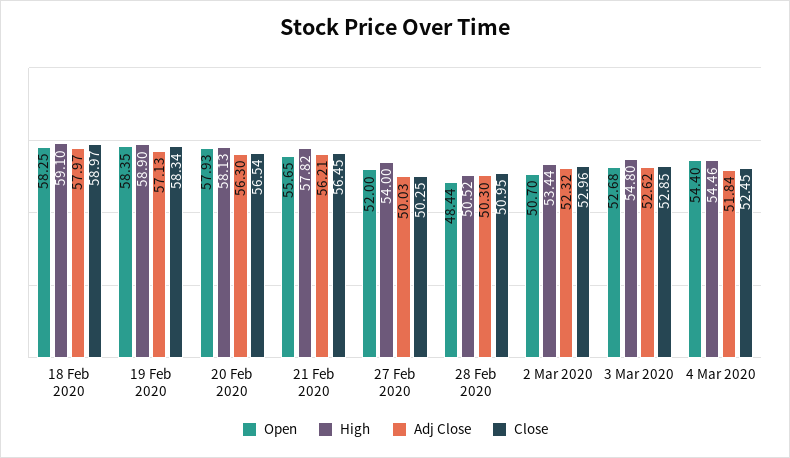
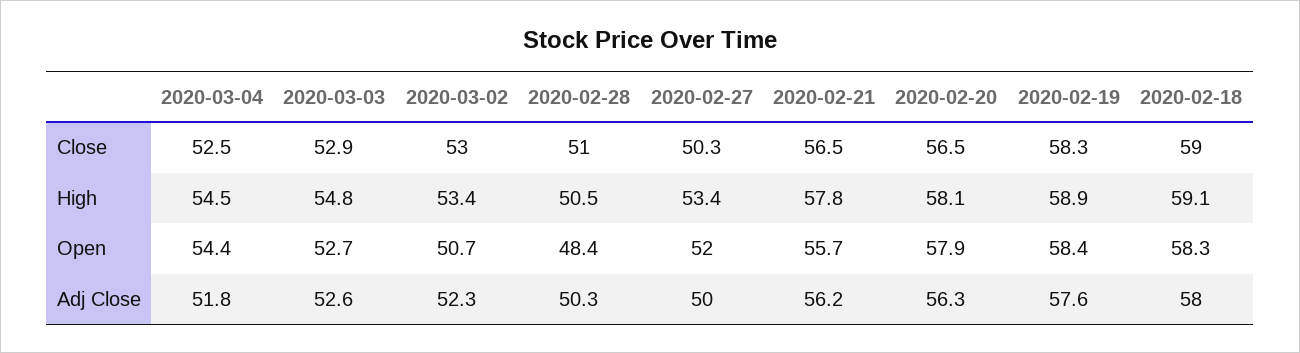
  {
    "Open": {
      "18 Feb 2020": 58.25,
      "19 Feb 2020": 58.35,
      "20 Feb 2020": 57.93,
      "21 Feb 2020": 55.65,
      "27 Feb 2020": 52,
      "28 Feb 2020": 48.44,
      "2 Mar 2020": 50.7,
      "3 Mar 2020": 52.68,
      "4 Mar 2020": 54.4
    },
    "High": {
      "18 Feb 2020": 59.1,
      "19 Feb 2020": 58.9,
      "20 Feb 2020": 58.13,
      "21 Feb 2020": 57.82,
-     "27 Feb 2020": 54,
+     "27 Feb 2020": 53.4,
      "28 Feb 2020": 50.52,
      "2 Mar 2020": 53.44,
      "3 Mar 2020": 54.8,
      "4 Mar 2020": 54.46
    },
    "Adj Close": {
      "18 Feb 2020": 57.97,
-     "19 Feb 2020": 57.13,
+     "19 Feb 2020": 57.6,
      "20 Feb 2020": 56.3,
      "21 Feb 2020": 56.21,
      "27 Feb 2020": 50.03,
      "28 Feb 2020": 50.3,
      "2 Mar 2020": 52.32,
      "3 Mar 2020": 52.62,
      "4 Mar 2020": 51.84
    },
    "Close": {
      "18 Feb 2020": 58.97,
      "19 Feb 2020": 58.34,
      "20 Feb 2020": 56.54,
      "21 Feb 2020": 56.45,
      "27 Feb 2020": 50.25,
      "28 Feb 2020": 50.95,
      "2 Mar 2020": 52.96,
      "3 Mar 2020": 52.85,
      "4 Mar 2020": 52.45
    }
  }

